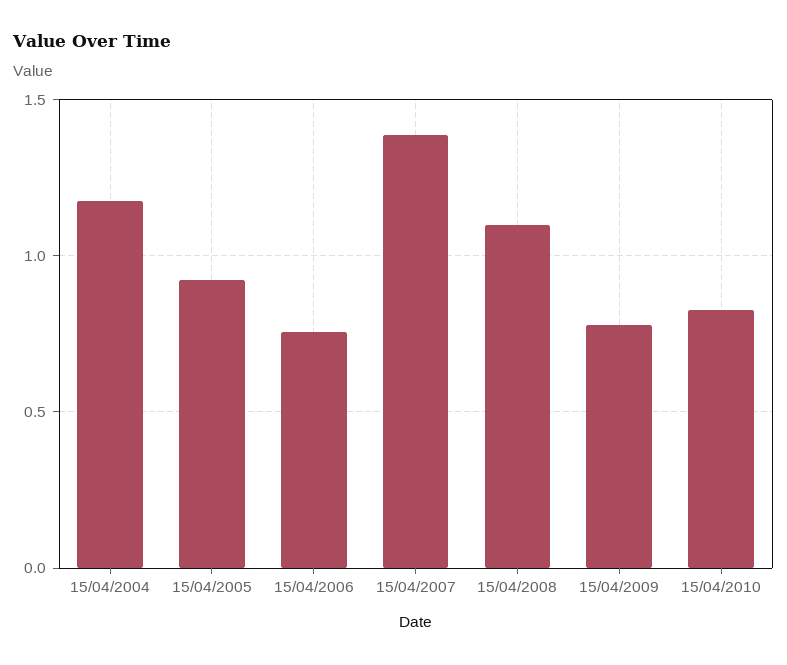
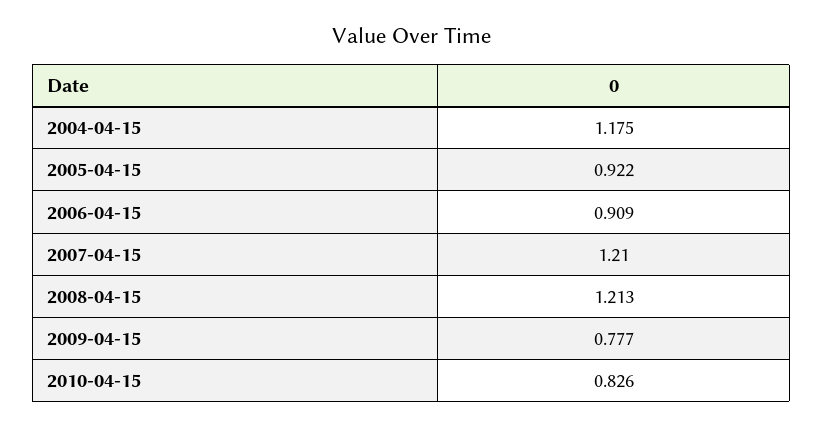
  {
    "15/04/2004": 1.175,
    "15/04/2005": 0.922,
-   "15/04/2006": 0.75,
+   "15/04/2006": 0.909,
-   "15/04/2007": 1.4,
+   "15/04/2007": 1.21,
-   "15/04/2008": 1.1,
+   "15/04/2008": 1.213,
    "15/04/2009": 0.777,
    "15/04/2010": 0.826
  }

